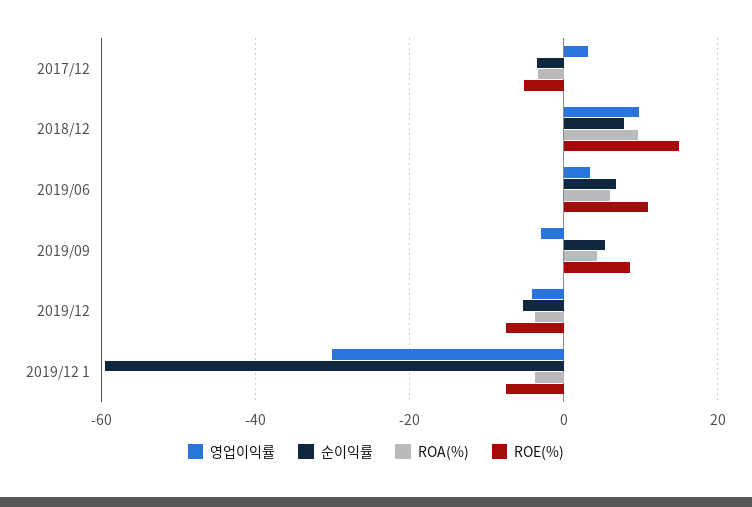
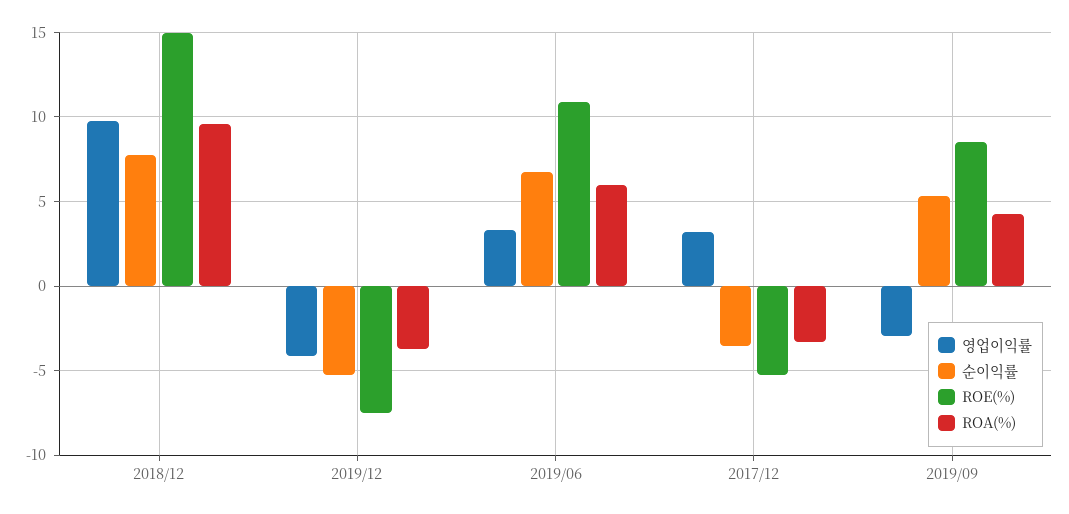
  {
    "영업이익률": {
      "2017/12": 3,
      "2018/12": 10,
      "2019/06": 3.5,
      "2019/09": -3,
-     "2019/12": -4,
+     "2019/12": -4
-     "2019/12 1": -30
    },
    "순이익률": {
      "2017/12": -3.5,
      "2018/12": 8,
      "2019/06": 7,
      "2019/09": 5.5,
-     "2019/12": -5.5,
+     "2019/12": -5.5
-     "2019/12 1": -60
    },
    "ROA(%)": {
      "2017/12": -3.5,
      "2018/12": 9.5,
      "2019/06": 6,
      "2019/09": 4.5,
-     "2019/12": -3.5,
+     "2019/12": -3.5
-     "2019/12 1": -4
    },
    "ROE(%)": {
      "2017/12": -5,
      "2018/12": 15,
      "2019/06": 11,
      "2019/09": 8.5,
-     "2019/12": -7.5,
+     "2019/12": -7.5
-     "2019/12 1": -8
    }
  }

